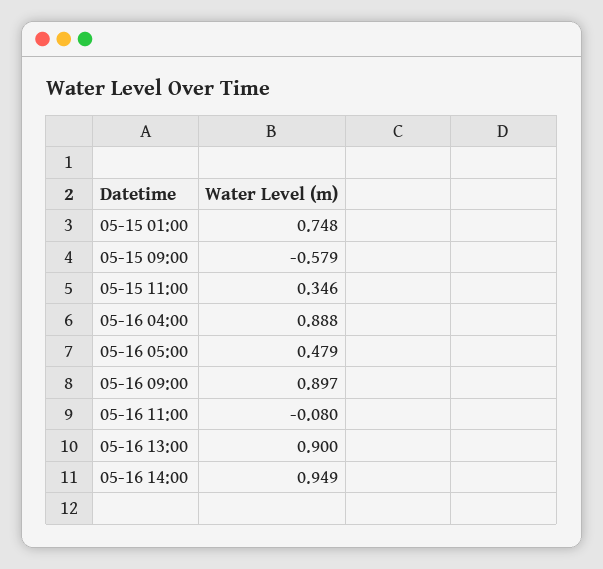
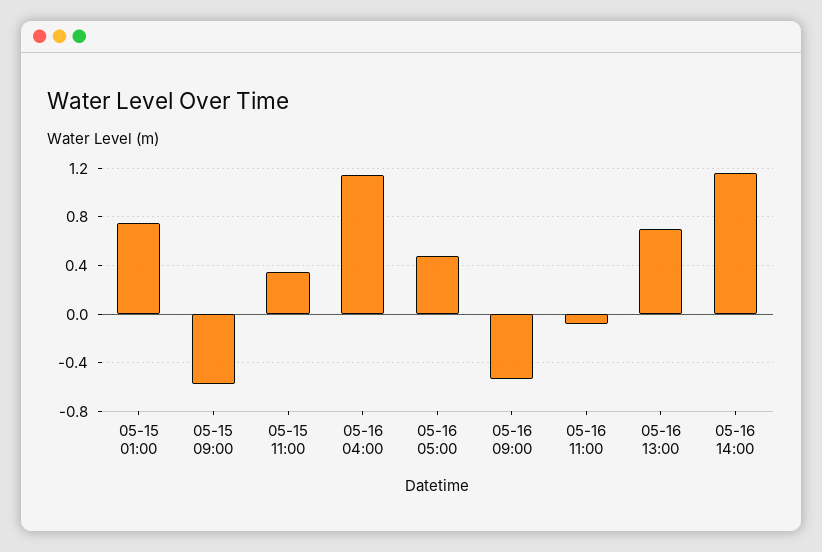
  {
    "05-15 01:00": 0.748,
    "05-15 09:00": -0.579,
    "05-15 11:00": 0.346,
-   "05-16 04:00": 0.888,
+   "05-16 04:00": 1.15,
    "05-16 05:00": 0.479,
-   "05-16 09:00": 0.897,
+   "05-16 09:00": -0.55,
    "05-16 11:00": -0.08,
-   "05-16 13:00": 0.9,
+   "05-16 13:00": 0.7,
-   "05-16 14:00": 0.949
+   "05-16 14:00": 1.15
  }

